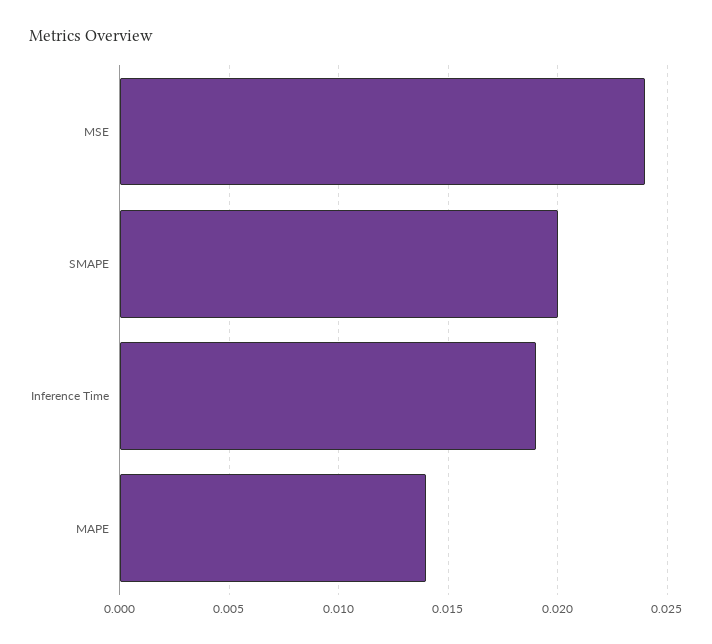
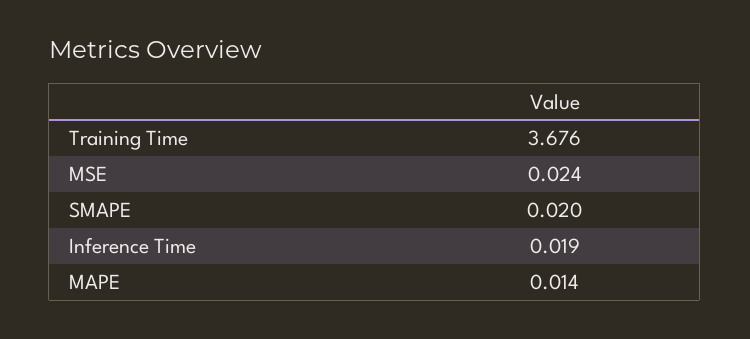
  {
    "MSE": 0.024,
    "SMAPE": 0.02,
    "Inference Time": 0.019,
-   "MAPE": 0.014
+   "MAPE": 0.014,
+   "Training Time": 3.676
  }

